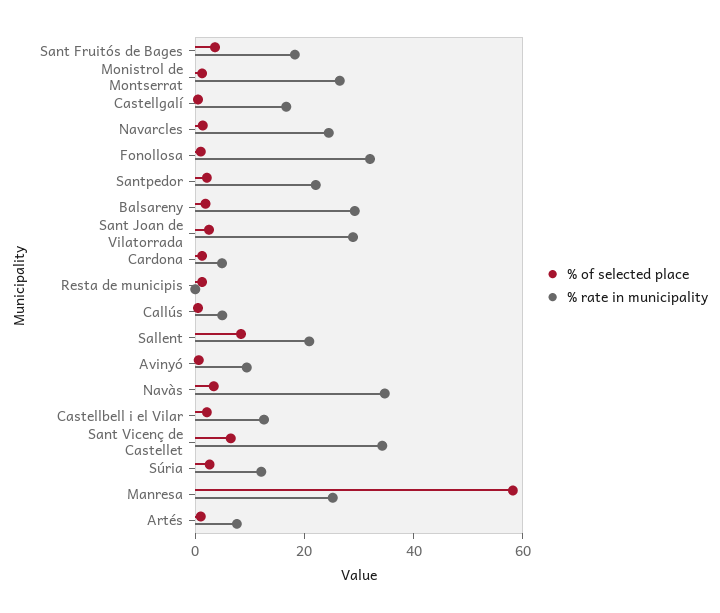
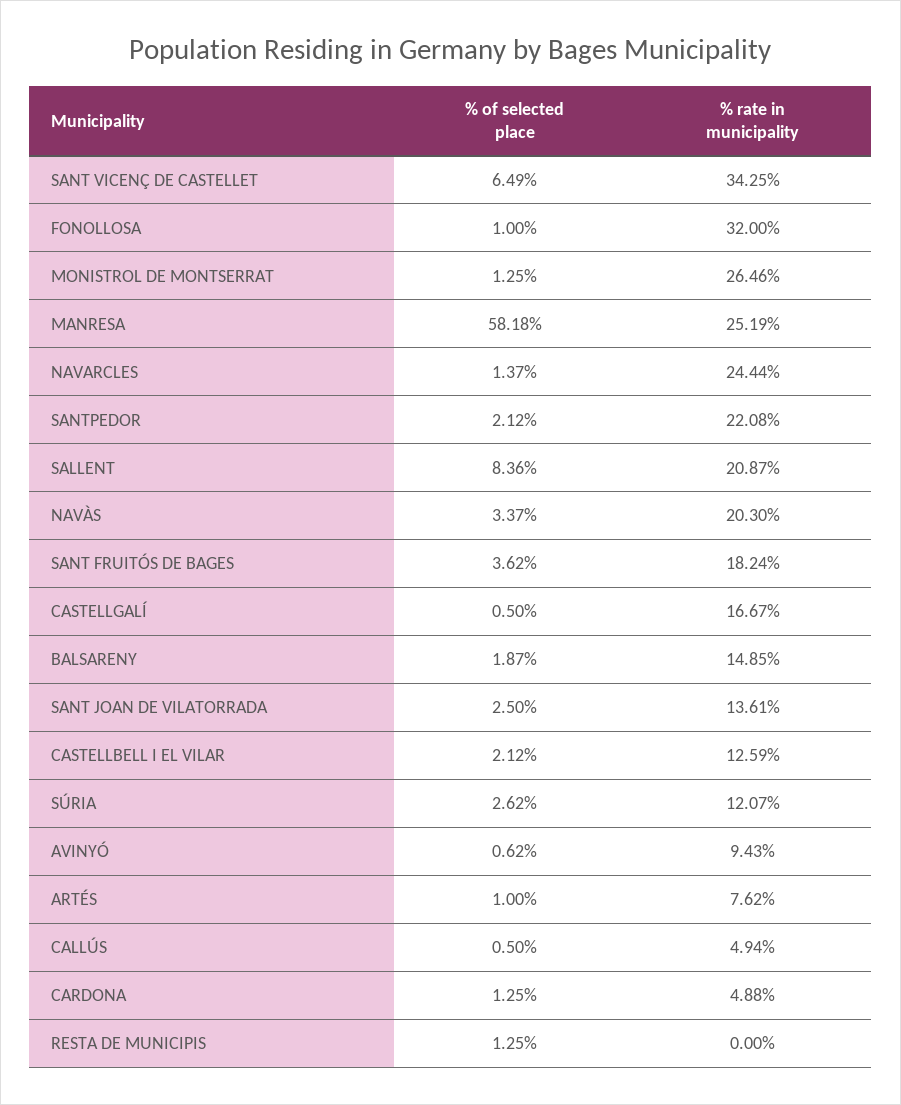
  {
    "% of selected place": {
      "Sant Fruitós de Bages": 3.62,
      "Monistrol de Montserrat": 1.25,
      "Castellgalí": 0.5,
      "Navarcles": 1.37,
      "Fonollosa": 1,
      "Santpedor": 2.12,
      "Balsareny": 1.87,
      "Sant Joan de Vilatorrada": 2.5,
      "Cardona": 1.25,
      "Resta de municipis": 1.25,
      "Callús": 0.5,
      "Sallent": 8.36,
      "Avinyó": 0.62,
      "Navàs": 3.37,
      "Castellbell i el Vilar": 2.12,
      "Sant Vicenç de Castellet": 6.49,
      "Súria": 2.62,
      "Manresa": 58.18,
      "Artés": 1
    },
    "% rate in municipality": {
      "Sant Fruitós de Bages": 18.24,
      "Monistrol de Montserrat": 26.46,
      "Castellgalí": 16.67,
      "Navarcles": 24.44,
      "Fonollosa": 32,
      "Santpedor": 22.08,
-     "Balsareny": 30,
+     "Balsareny": 14.85,
-     "Sant Joan de Vilatorrada": 30,
+     "Sant Joan de Vilatorrada": 13.61,
      "Cardona": 4.88,
      "Resta de municipis": 0,
      "Callús": 4.94,
      "Sallent": 20.87,
      "Avinyó": 9.43,
-     "Navàs": 35,
+     "Navàs": 20.3,
      "Castellbell i el Vilar": 12.59,
      "Sant Vicenç de Castellet": 34.25,
      "Súria": 12.07,
      "Manresa": 25.19,
      "Artés": 7.62
    }
  }

